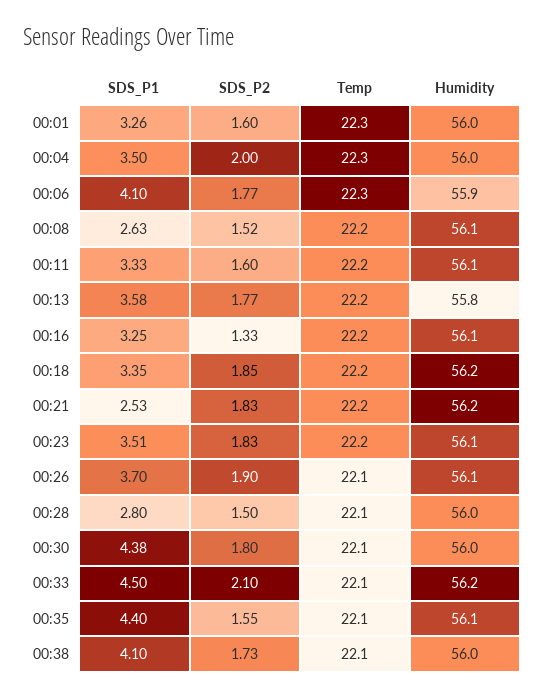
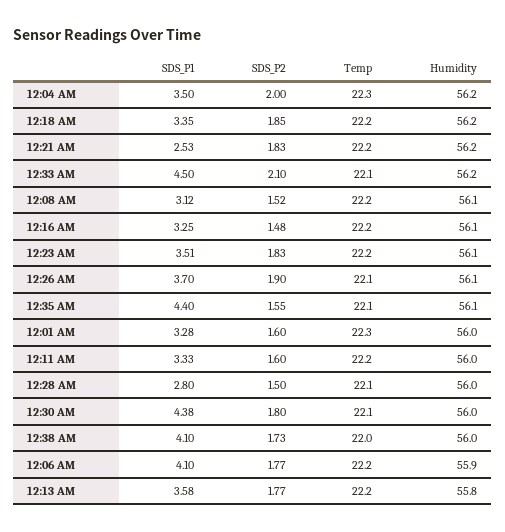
  {
    "SDS_P1": {
-     "00:01": 3.26,
+     "00:01": 3.28,
      "00:04": 3.5,
      "00:06": 4.1,
-     "00:08": 2.63,
+     "00:08": 3.12,
      "00:11": 3.33,
      "00:13": 3.58,
      "00:16": 3.25,
      "00:18": 3.35,
      "00:21": 2.53,
      "00:23": 3.51,
      "00:26": 3.7,
      "00:28": 2.8,
      "00:30": 4.38,
      "00:33": 4.5,
      "00:35": 4.4,
      "00:38": 4.1
    },
    "SDS_P2": {
      "00:01": 1.6,
      "00:04": 2,
      "00:06": 1.77,
      "00:08": 1.52,
      "00:11": 1.6,
      "00:13": 1.77,
-     "00:16": 1.33,
+     "00:16": 1.48,
      "00:18": 1.85,
      "00:21": 1.83,
      "00:23": 1.83,
      "00:26": 1.9,
      "00:28": 1.5,
      "00:30": 1.8,
      "00:33": 2.1,
      "00:35": 1.55,
      "00:38": 1.73
    },
    "Temp": {
      "00:01": 22.3,
      "00:04": 22.3,
-     "00:06": 22.3,
+     "00:06": 22.2,
      "00:08": 22.2,
      "00:11": 22.2,
      "00:13": 22.2,
      "00:16": 22.2,
      "00:18": 22.2,
      "00:21": 22.2,
      "00:23": 22.2,
      "00:26": 22.1,
      "00:28": 22.1,
      "00:30": 22.1,
      "00:33": 22.1,
      "00:35": 22.1,
-     "00:38": 22.1
+     "00:38": 22
    },
    "Humidity": {
      "00:01": 56,
-     "00:04": 56,
+     "00:04": 56.2,
      "00:06": 55.9,
      "00:08": 56.1,
-     "00:11": 56.1,
+     "00:11": 56,
      "00:13": 55.8,
      "00:16": 56.1,
      "00:18": 56.2,
      "00:21": 56.2,
      "00:23": 56.1,
      "00:26": 56.1,
      "00:28": 56,
      "00:30": 56,
      "00:33": 56.2,
      "00:35": 56.1,
      "00:38": 56
    }
  }

